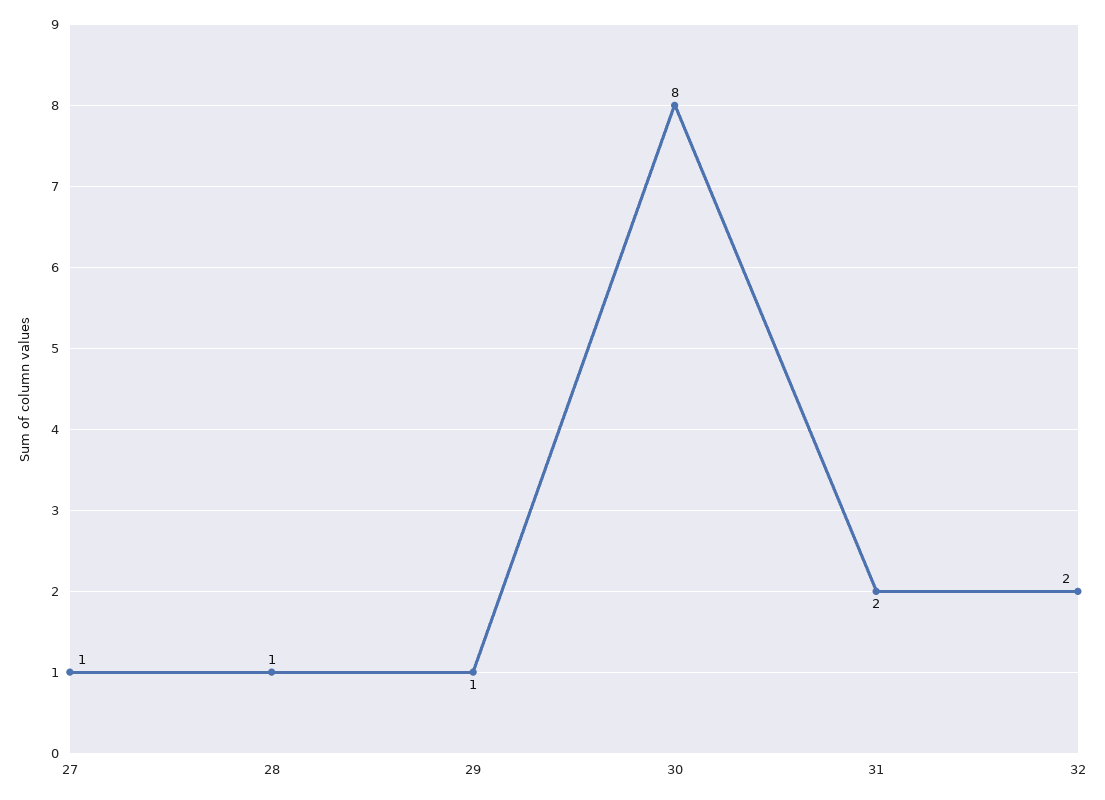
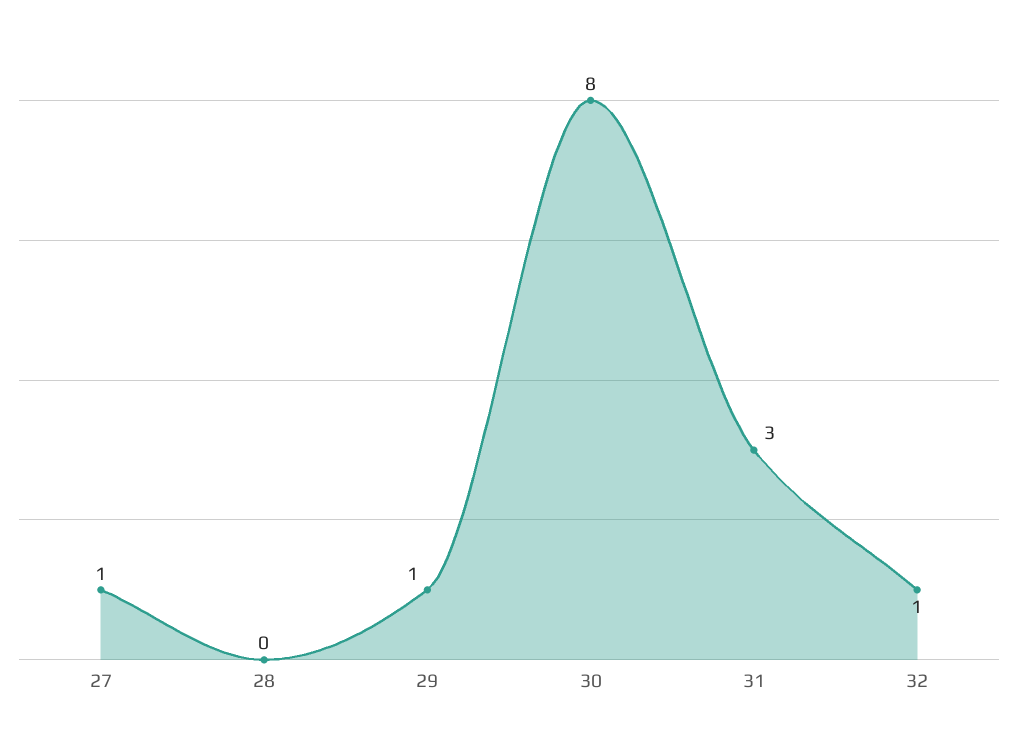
  {
    "27": 1,
-   "28": 1,
+   "28": 0,
    "29": 1,
    "30": 8,
-   "31": 2,
+   "31": 3,
-   "32": 2
+   "32": 1
  }

